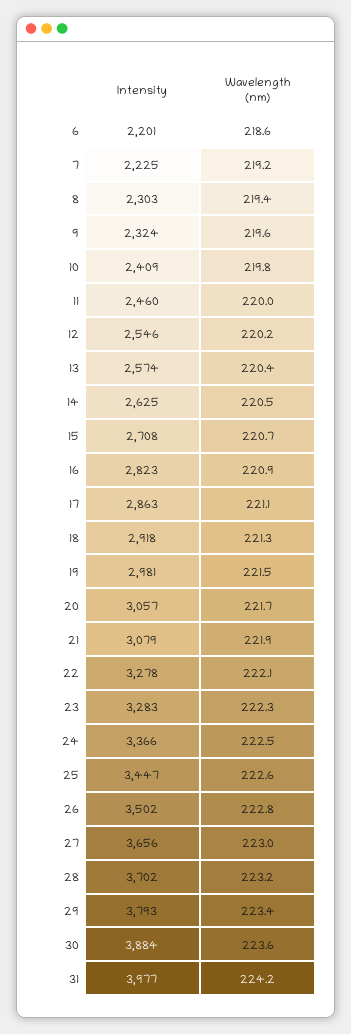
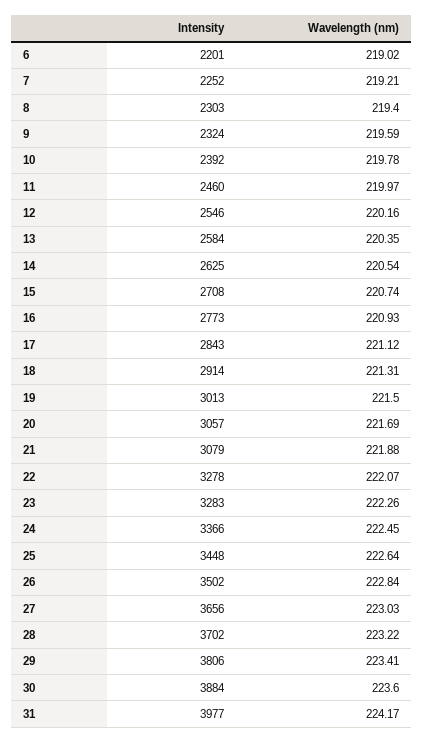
  {
    "Intensity": {
      "6": 2201,
-     "7": 2225,
+     "7": 2252,
      "8": 2303,
      "9": 2324,
-     "10": 2409,
+     "10": 2392,
      "11": 2460,
      "12": 2546,
-     "13": 2574,
+     "13": 2584,
      "14": 2625,
      "15": 2708,
-     "16": 2823,
+     "16": 2773,
-     "17": 2863,
+     "17": 2843,
-     "18": 2918,
+     "18": 2914,
-     "19": 2981,
+     "19": 3013,
      "20": 3057,
      "21": 3079,
      "22": 3278,
      "23": 3283,
      "24": 3366,
-     "25": 3447,
+     "25": 3448,
      "26": 3502,
      "27": 3656,
      "28": 3702,
-     "29": 3793,
+     "29": 3806,
      "30": 3884,
      "31": 3977
    },
    "Wavelength (nm)": {
-     "6": 218.6,
+     "6": 219.02,
      "7": 219.21,
      "8": 219.4,
      "9": 219.59,
      "10": 219.78,
      "11": 219.97,
      "12": 220.16,
      "13": 220.35,
      "14": 220.54,
      "15": 220.74,
      "16": 220.93,
      "17": 221.12,
      "18": 221.31,
      "19": 221.5,
      "20": 221.69,
      "21": 221.88,
      "22": 222.07,
      "23": 222.26,
      "24": 222.45,
      "25": 222.64,
      "26": 222.84,
      "27": 223.03,
      "28": 223.22,
      "29": 223.41,
      "30": 223.6,
      "31": 224.17
    }
  }

